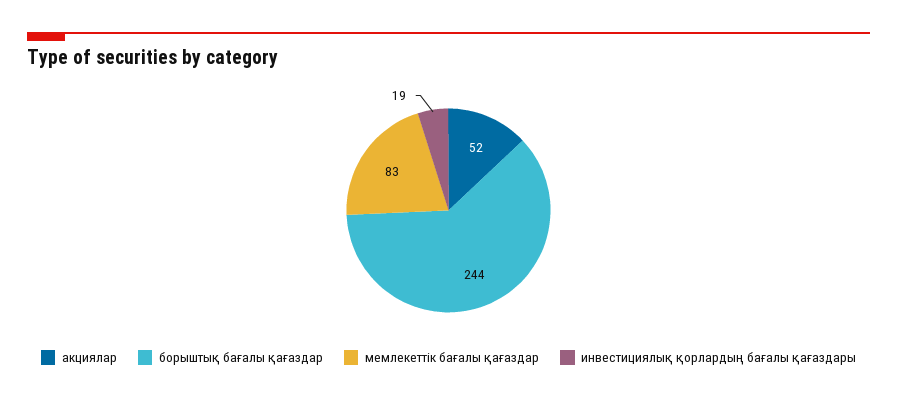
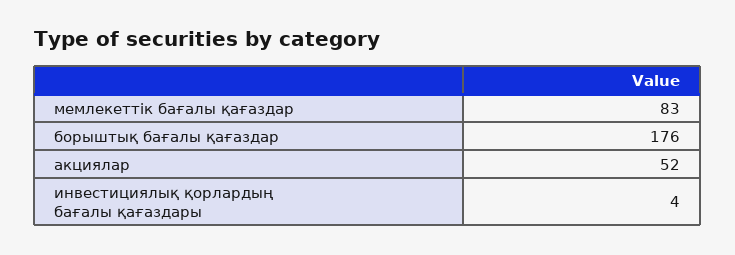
  {
    "акциялар": 52,
-   "борыштық бағалы қағаздар": 244,
+   "борыштық бағалы қағаздар": 176,
    "мемлекеттік бағалы қағаздар": 83,
-   "инвестициялық қорлардың бағалы қағаздары": 19
+   "инвестициялық қорлардың бағалы қағаздары": 4
  }

